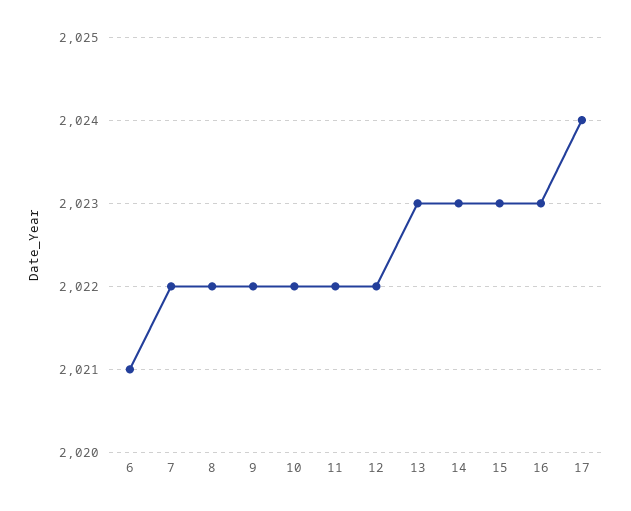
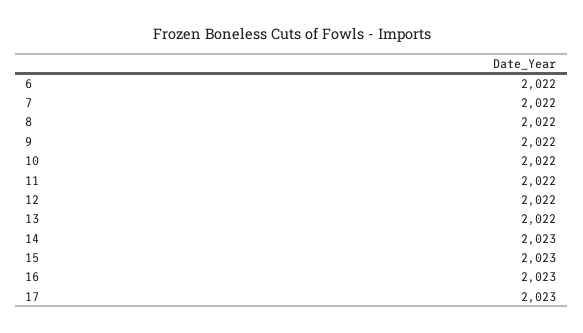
  {
-   "6": 2021,
+   "6": 2022,
    "7": 2022,
    "8": 2022,
    "9": 2022,
    "10": 2022,
    "11": 2022,
    "12": 2022,
-   "13": 2023,
+   "13": 2022,
    "14": 2023,
    "15": 2023,
    "16": 2023,
-   "17": 2024
+   "17": 2023
  }

